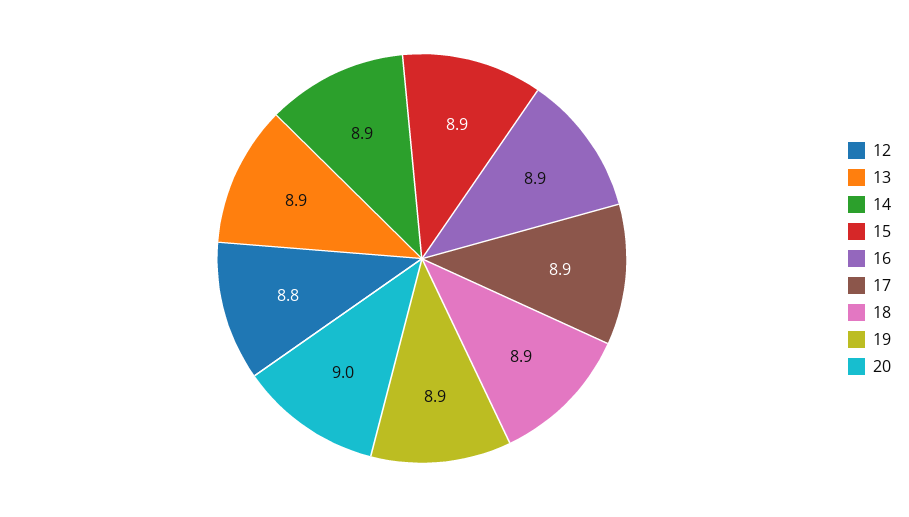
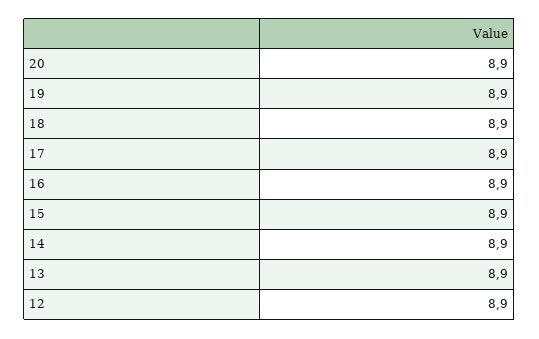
  {
-   "12": 8.8,
+   "12": 8.9,
    "13": 8.9,
    "14": 8.9,
    "15": 8.9,
    "16": 8.9,
    "17": 8.9,
    "18": 8.9,
    "19": 8.9,
-   "20": 9
+   "20": 8.9
  }

